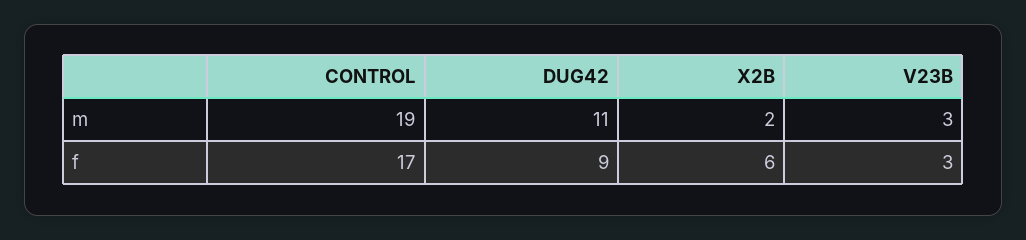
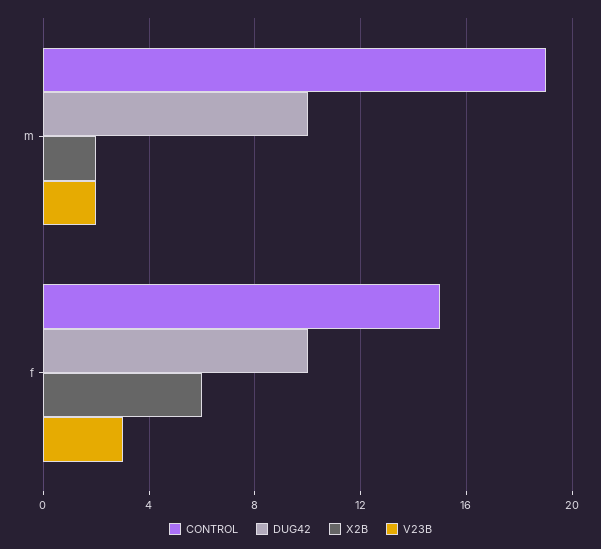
  {
    "CONTROL": {
      "m": 19,
-     "f": 17
+     "f": 15
    },
    "DUG42": {
-     "m": 11,
+     "m": 10,
-     "f": 9
+     "f": 10
    },
    "X2B": {
      "m": 2,
      "f": 6
    },
    "V23B": {
-     "m": 3,
+     "m": 2,
      "f": 3
    }
  }

